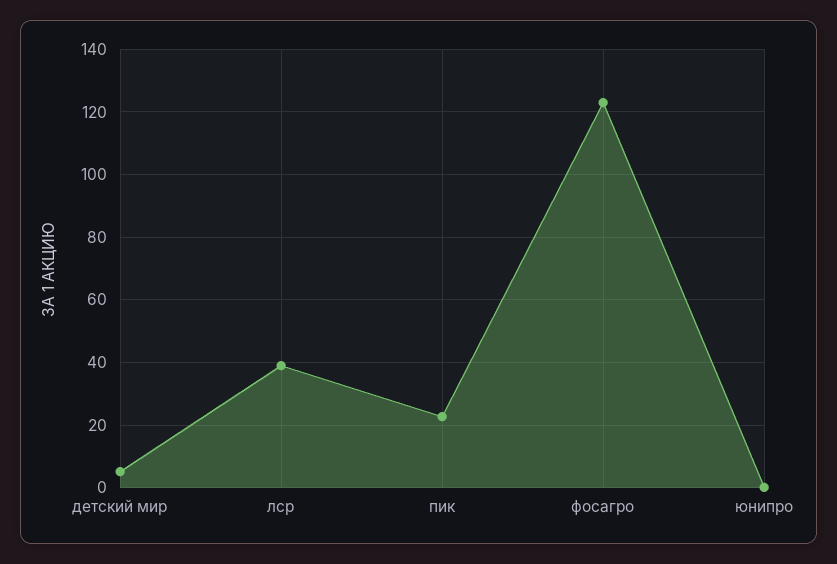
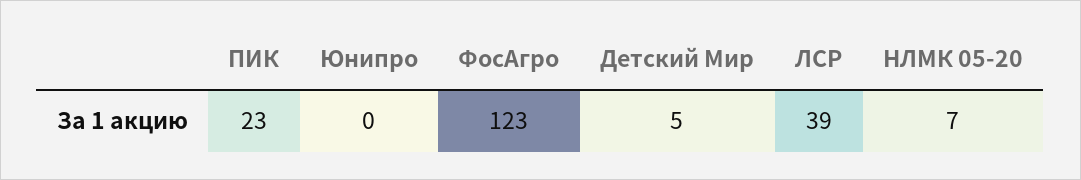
  {
    "детский мир": 5,
    "лср": 39,
    "пик": 23,
    "фосагро": 123,
-   "юнипро": 0
+   "юнипро": 0,
+   "НЛМК 05-20": 7
  }

